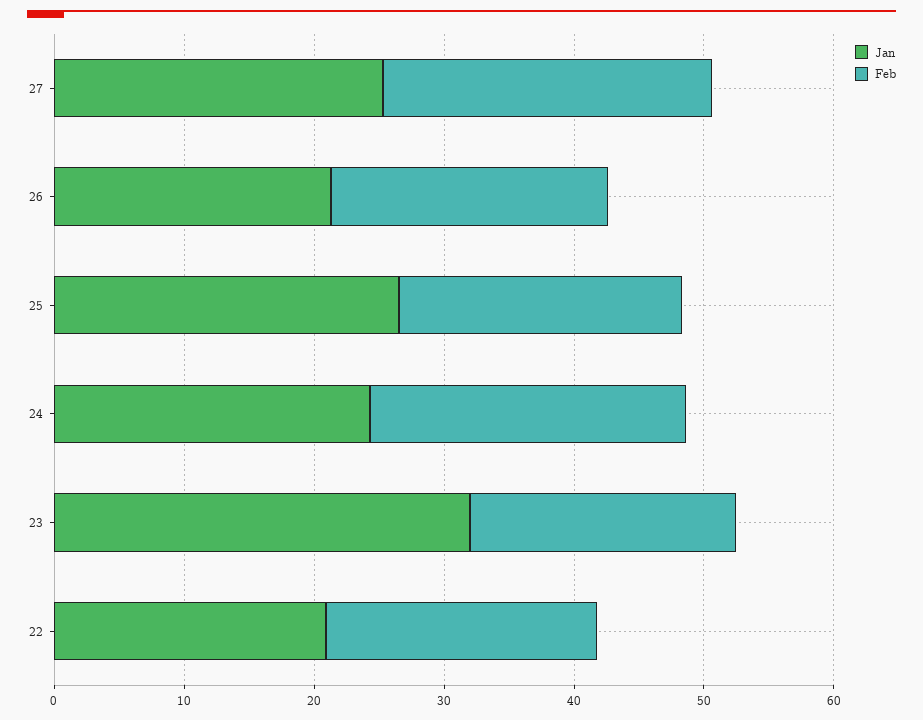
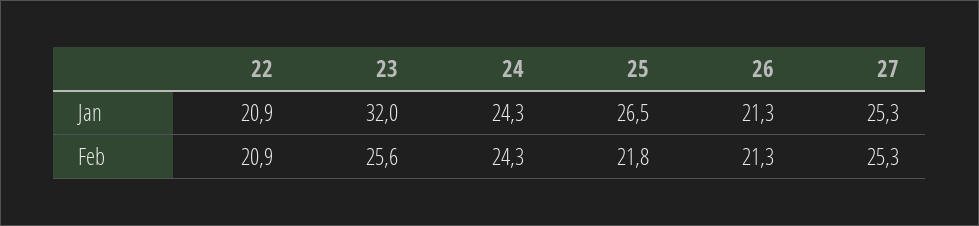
  {
    "Jan": {
      "27": 25.3,
      "26": 21.3,
      "25": 26.5,
      "24": 24.3,
      "23": 32,
      "22": 20.9
    },
    "Feb": {
      "27": 25.3,
      "26": 21.3,
      "25": 21.8,
      "24": 24.3,
-     "23": 20,
+     "23": 25.6,
      "22": 20.9
    }
  }

